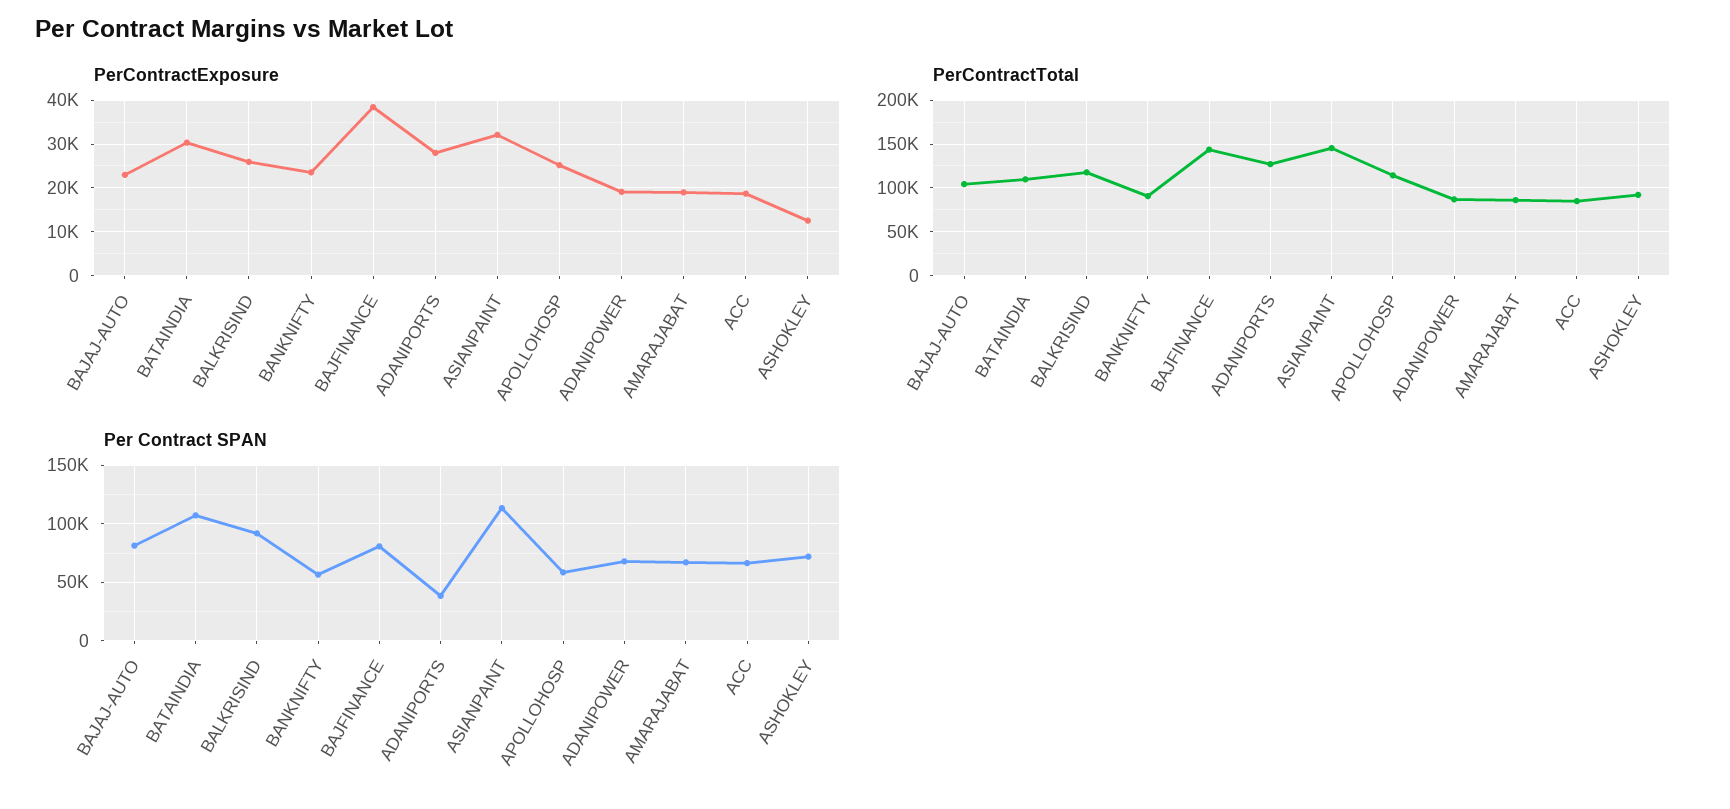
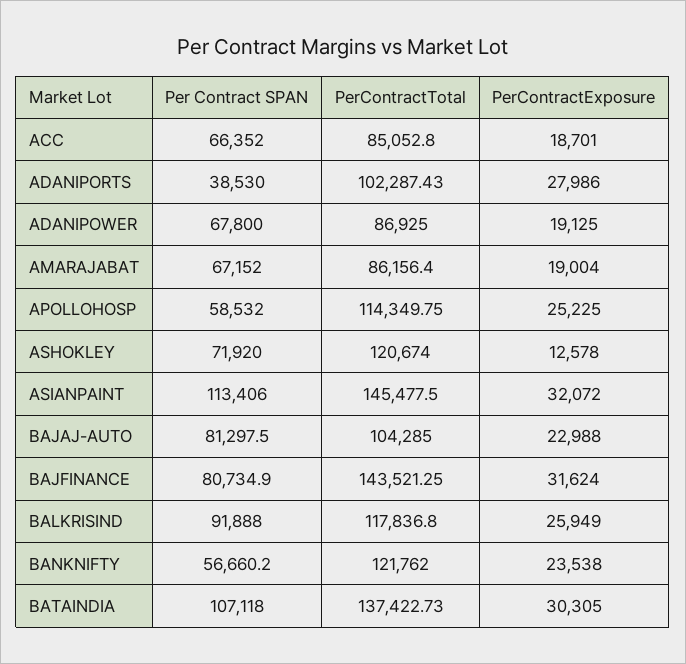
  {
    "PerContractExposure": {
      "BAJAJ-AUTO": 22988,
      "BATAINDIA": 30305,
      "BALKRISIND": 25949,
      "BANKNIFTY": 23538,
-     "BAJFINANCE": 38000,
+     "BAJFINANCE": 31624,
      "ADANIPORTS": 27986,
      "ASIANPAINT": 32072,
      "APOLLOHOSP": 25225,
      "ADANIPOWER": 19125,
      "AMARAJABAT": 19004,
      "ACC": 18701,
      "ASHOKLEY": 12578
    },
    "PerContractTotal": {
      "BAJAJ-AUTO": 104285,
-     "BATAINDIA": 110000,
+     "BATAINDIA": 137422.73,
      "BALKRISIND": 117836.8,
-     "BANKNIFTY": 90000,
+     "BANKNIFTY": 121762,
      "BAJFINANCE": 143521.25,
-     "ADANIPORTS": 130000,
+     "ADANIPORTS": 102287.43,
      "ASIANPAINT": 145477.5,
      "APOLLOHOSP": 114349.75,
      "ADANIPOWER": 86925,
      "AMARAJABAT": 86156.4,
      "ACC": 85052.8,
-     "ASHOKLEY": 90000
+     "ASHOKLEY": 120674
    },
    "Per Contract SPAN": {
      "BAJAJ-AUTO": 81297.5,
      "BATAINDIA": 107118,
      "BALKRISIND": 91888,
      "BANKNIFTY": 56660.2,
      "BAJFINANCE": 80734.9,
      "ADANIPORTS": 38530,
      "ASIANPAINT": 113406,
      "APOLLOHOSP": 58532,
      "ADANIPOWER": 67800,
      "AMARAJABAT": 67152,
      "ACC": 66352,
      "ASHOKLEY": 71920
    }
  }

